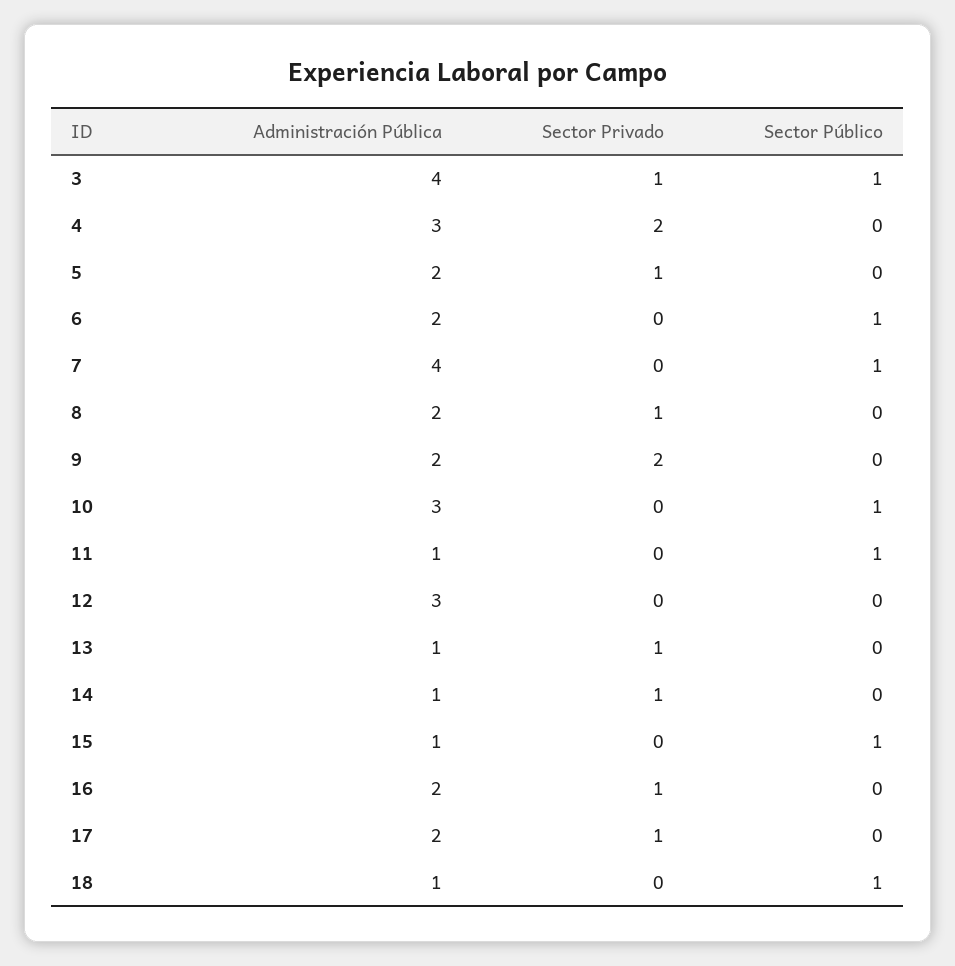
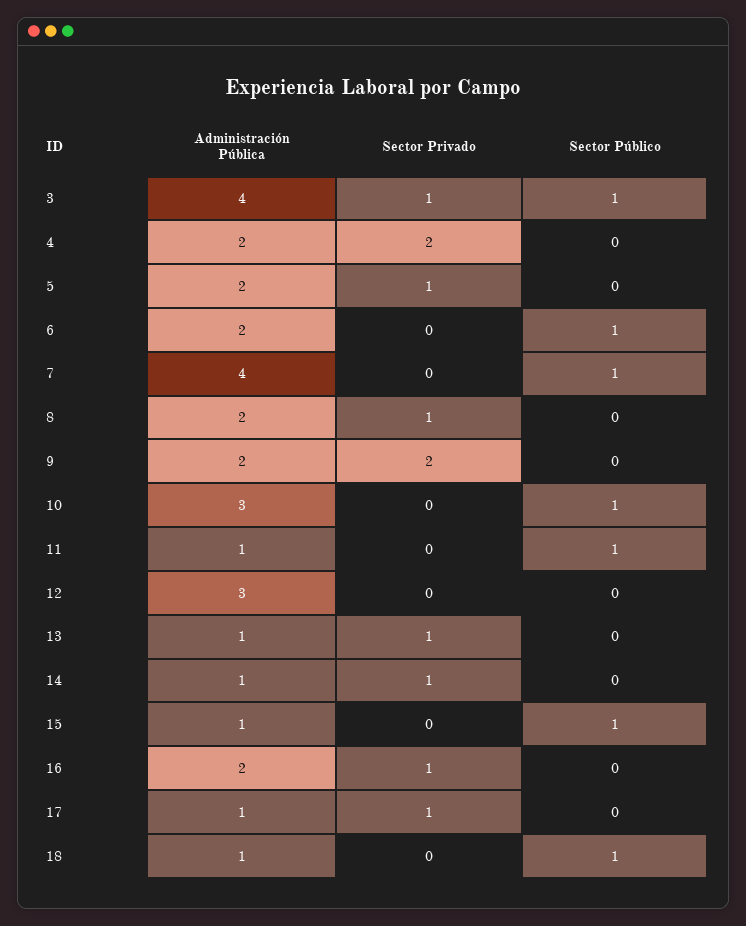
  {
    "Administración Pública": {
      "3": 4,
-     "4": 3,
+     "4": 2,
      "5": 2,
      "6": 2,
      "7": 4,
      "8": 2,
      "9": 2,
      "10": 3,
      "11": 1,
      "12": 3,
      "13": 1,
      "14": 1,
      "15": 1,
      "16": 2,
-     "17": 2,
+     "17": 1,
      "18": 1
    },
    "Sector Privado": {
      "3": 1,
      "4": 2,
      "5": 1,
      "6": 0,
      "7": 0,
      "8": 1,
      "9": 2,
      "10": 0,
      "11": 0,
      "12": 0,
      "13": 1,
      "14": 1,
      "15": 0,
      "16": 1,
      "17": 1,
      "18": 0
    },
    "Sector Público": {
      "3": 1,
      "4": 0,
      "5": 0,
      "6": 1,
      "7": 1,
      "8": 0,
      "9": 0,
      "10": 1,
      "11": 1,
      "12": 0,
      "13": 0,
      "14": 0,
      "15": 1,
      "16": 0,
      "17": 0,
      "18": 1
    }
  }

